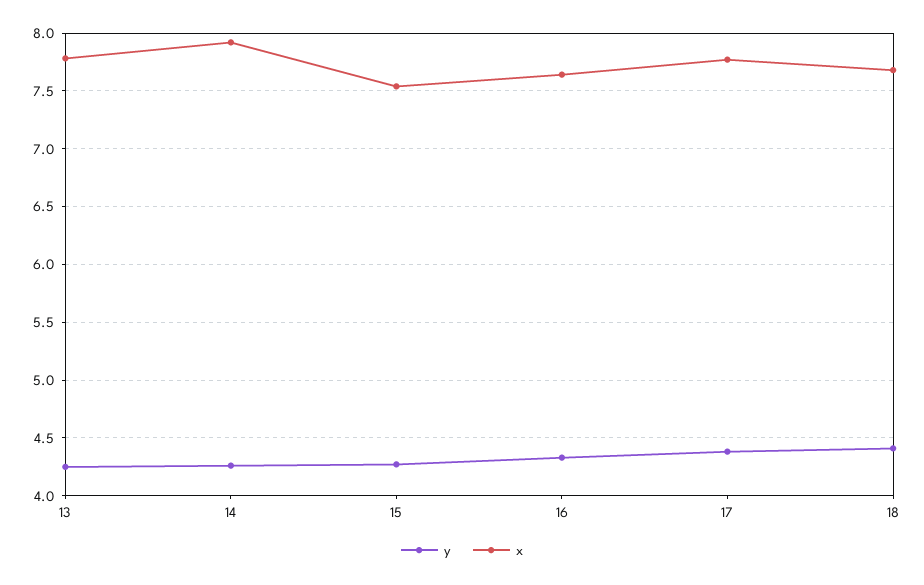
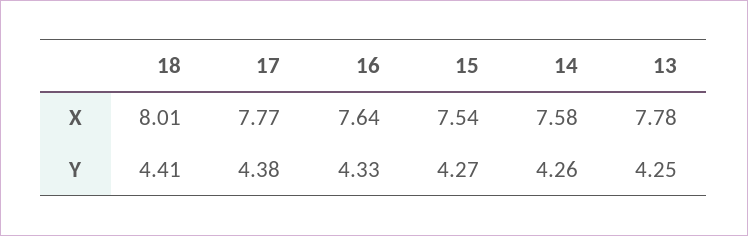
  {
    "y": {
      "13": 4.25,
      "14": 4.26,
      "15": 4.27,
      "16": 4.33,
      "17": 4.38,
      "18": 4.41
    },
    "x": {
      "13": 7.78,
-     "14": 7.9,
+     "14": 7.58,
      "15": 7.54,
      "16": 7.64,
      "17": 7.77,
-     "18": 7.7
+     "18": 8.01
    }
  }

